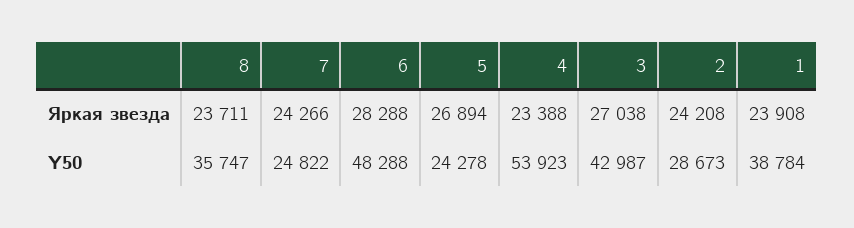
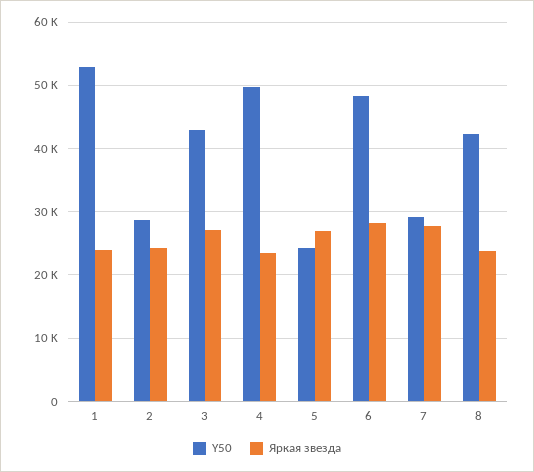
  {
    "Яркая звезда": {
      "8": 23711,
-     "7": 24266,
+     "7": 28000,
      "6": 28288,
      "5": 26894,
      "4": 23388,
      "3": 27038,
      "2": 24208,
      "1": 23908
    },
    "Y50": {
-     "8": 35747,
+     "8": 42000,
-     "7": 24822,
+     "7": 29000,
      "6": 48288,
      "5": 24278,
-     "4": 53923,
+     "4": 50000,
      "3": 42987,
      "2": 28673,
-     "1": 38784
+     "1": 53000
    }
  }

